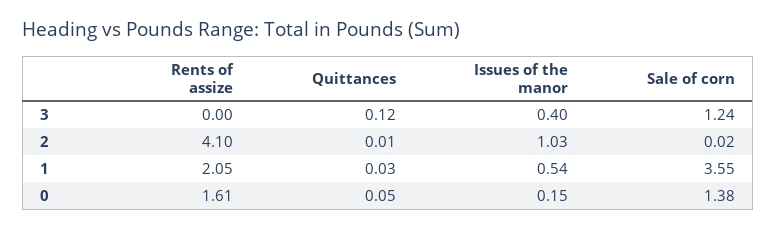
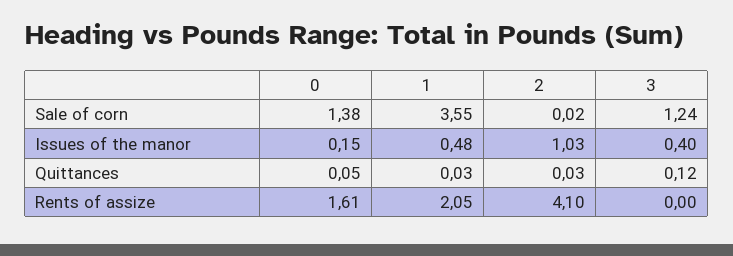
  {
    "Rents of assize": {
      "3": 0,
      "2": 4.1,
      "1": 2.05,
      "0": 1.61
    },
    "Quittances": {
      "3": 0.12,
-     "2": 0.01,
+     "2": 0.03,
      "1": 0.03,
      "0": 0.05
    },
    "Issues of the manor": {
      "3": 0.4,
      "2": 1.03,
-     "1": 0.54,
+     "1": 0.48,
      "0": 0.15
    },
    "Sale of corn": {
      "3": 1.24,
      "2": 0.02,
      "1": 3.55,
      "0": 1.38
    }
  }

